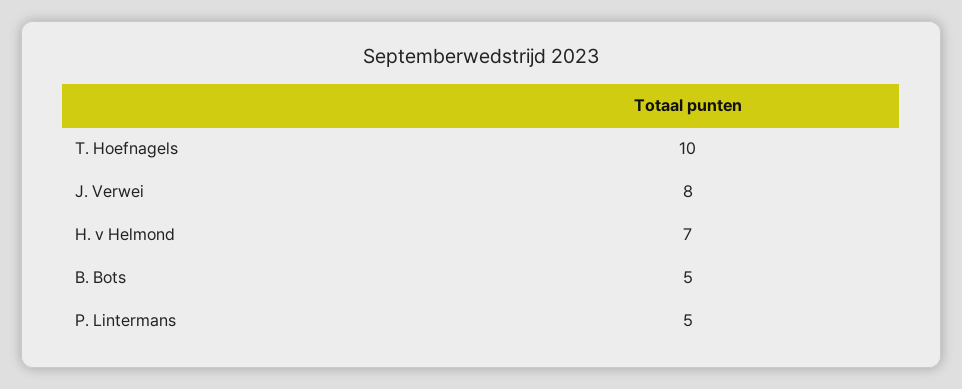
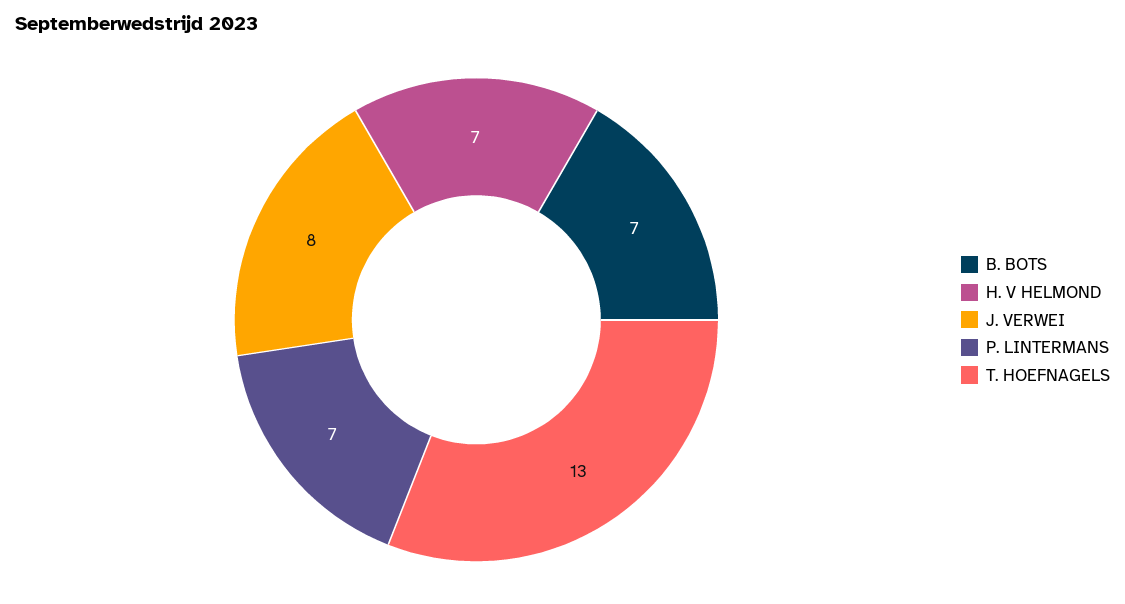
  {
-   "T. Hoefnagels": 10,
+   "T. Hoefnagels": 13,
    "J. Verwei": 8,
    "H. v Helmond": 7,
-   "B. Bots": 5,
+   "B. Bots": 7,
-   "P. Lintermans": 5
+   "P. Lintermans": 7
  }

